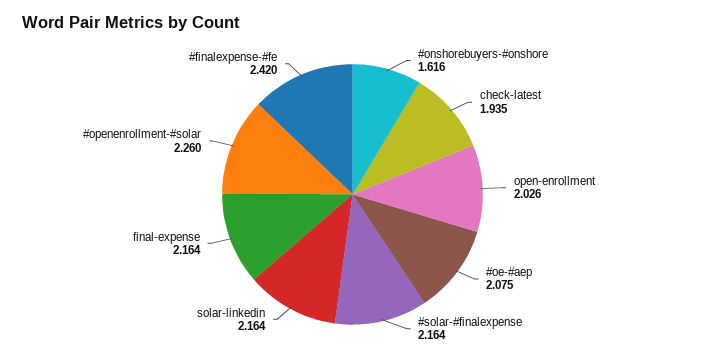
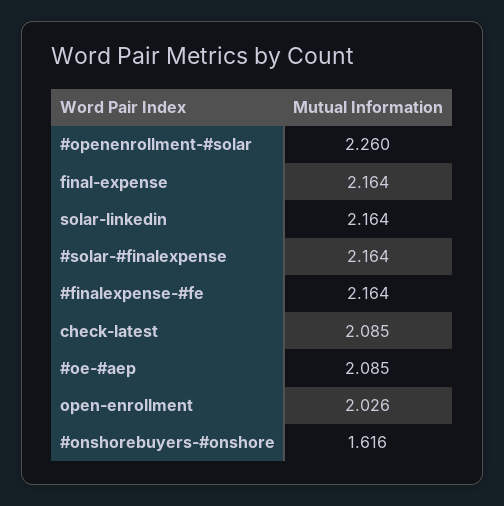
  {
    "#onshorebuyers-#onshore": 1.616,
-   "check-latest": 1.935,
+   "check-latest": 2.085,
    "open-enrollment": 2.026,
-   "#oe-#aep": 2.075,
+   "#oe-#aep": 2.085,
    "#solar-#finalexpense": 2.164,
    "solar-linkedin": 2.164,
    "final-expense": 2.164,
    "#openenrollment-#solar": 2.26,
-   "#finalexpense-#fe": 2.42
+   "#finalexpense-#fe": 2.164
  }

